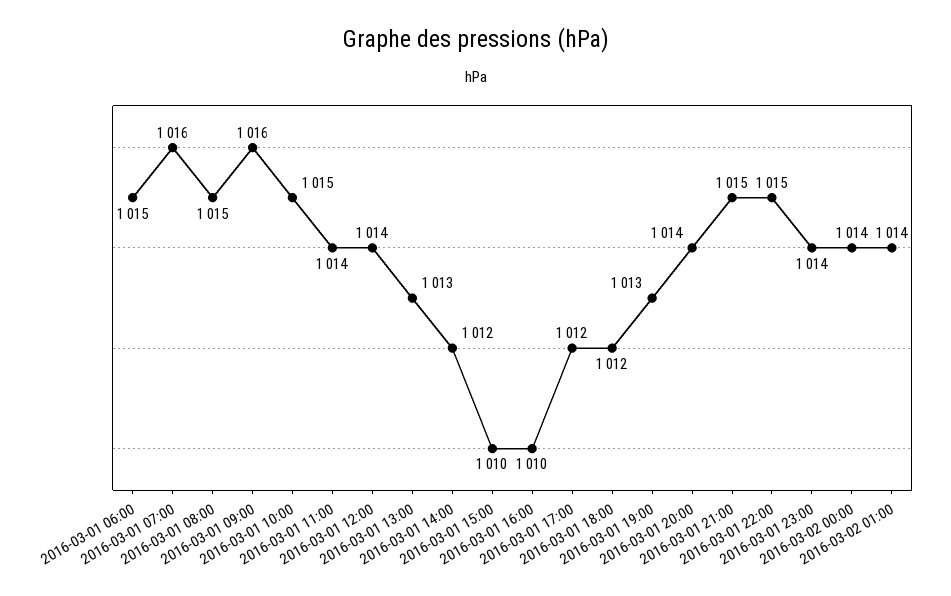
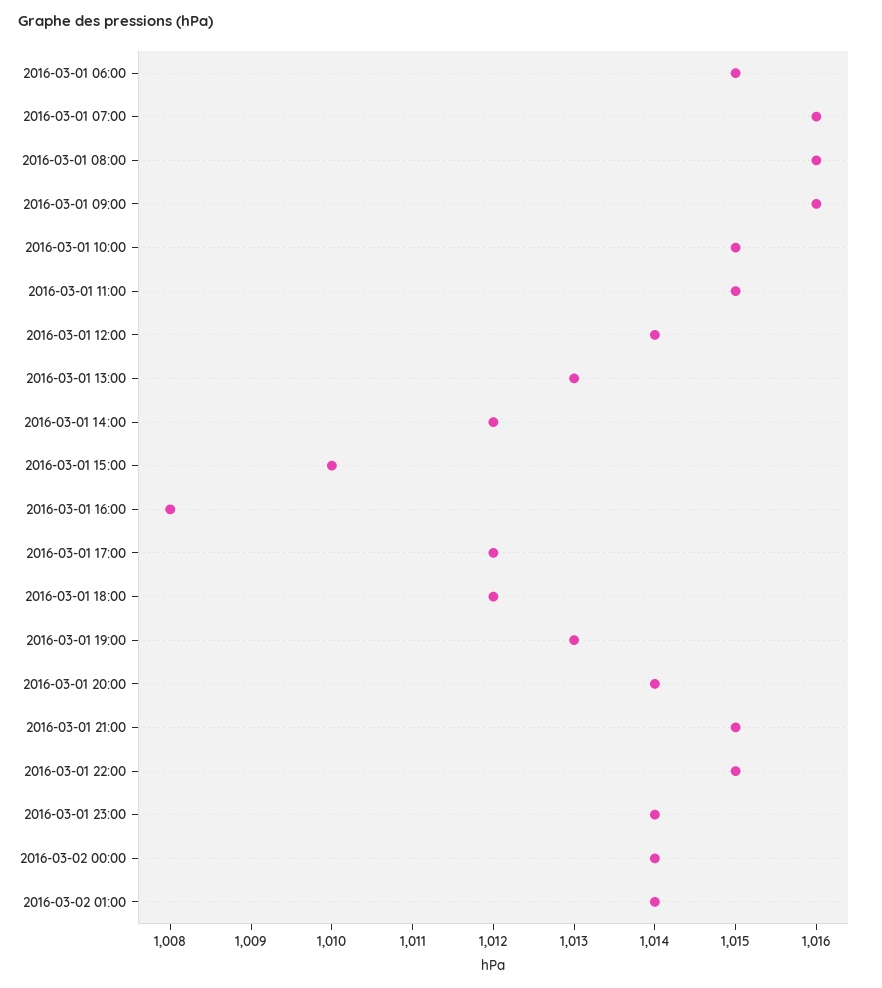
  {
    "2016-03-01 06:00": 1015,
    "2016-03-01 07:00": 1016,
-   "2016-03-01 08:00": 1015,
+   "2016-03-01 08:00": 1016,
    "2016-03-01 09:00": 1016,
    "2016-03-01 10:00": 1015,
-   "2016-03-01 11:00": 1014,
+   "2016-03-01 11:00": 1015,
    "2016-03-01 12:00": 1014,
    "2016-03-01 13:00": 1013,
    "2016-03-01 14:00": 1012,
    "2016-03-01 15:00": 1010,
-   "2016-03-01 16:00": 1010,
+   "2016-03-01 16:00": 1008,
    "2016-03-01 17:00": 1012,
    "2016-03-01 18:00": 1012,
    "2016-03-01 19:00": 1013,
    "2016-03-01 20:00": 1014,
    "2016-03-01 21:00": 1015,
    "2016-03-01 22:00": 1015,
    "2016-03-01 23:00": 1014,
    "2016-03-02 00:00": 1014,
    "2016-03-02 01:00": 1014
  }

